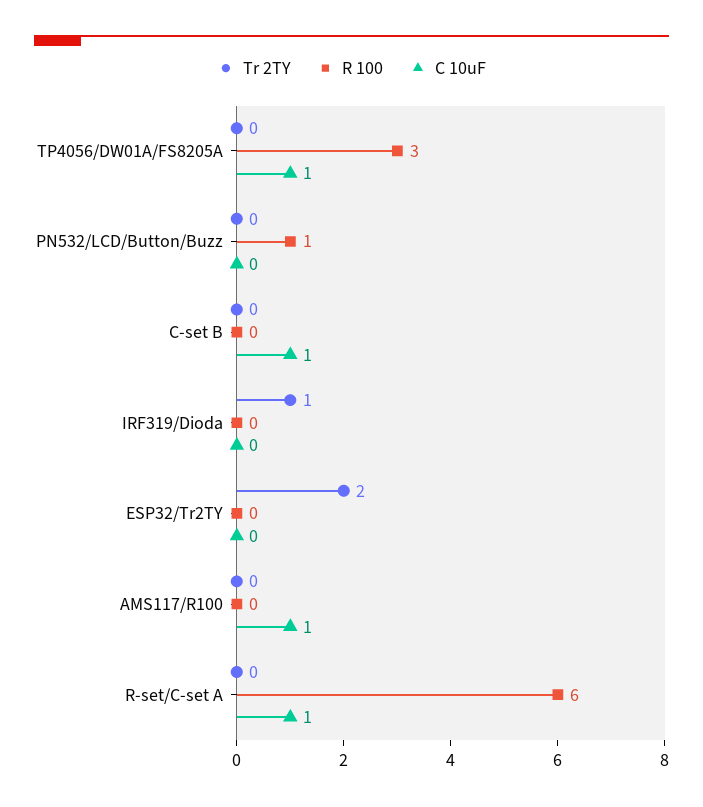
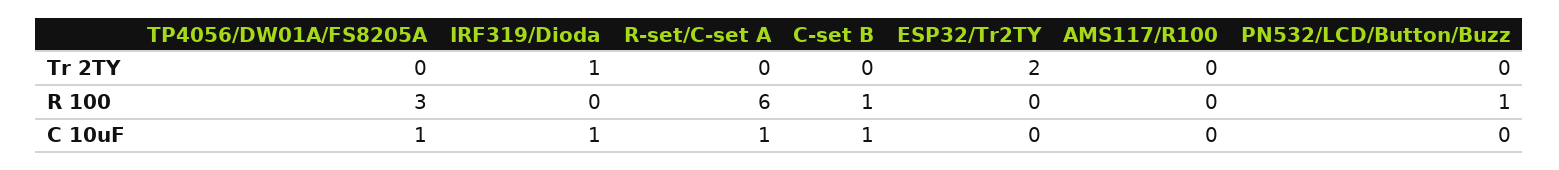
  {
    "Tr 2TY": {
      "TP4056/DW01A/FS8205A": 0,
      "PN532/LCD/Button/Buzz": 0,
      "C-set B": 0,
      "IRF319/Dioda": 1,
      "ESP32/Tr2TY": 2,
      "AMS117/R100": 0,
      "R-set/C-set A": 0
    },
    "R 100": {
      "TP4056/DW01A/FS8205A": 3,
      "PN532/LCD/Button/Buzz": 1,
-     "C-set B": 0,
+     "C-set B": 1,
      "IRF319/Dioda": 0,
      "ESP32/Tr2TY": 0,
      "AMS117/R100": 0,
      "R-set/C-set A": 6
    },
    "C 10uF": {
      "TP4056/DW01A/FS8205A": 1,
      "PN532/LCD/Button/Buzz": 0,
      "C-set B": 1,
-     "IRF319/Dioda": 0,
+     "IRF319/Dioda": 1,
      "ESP32/Tr2TY": 0,
-     "AMS117/R100": 1,
+     "AMS117/R100": 0,
      "R-set/C-set A": 1
    }
  }

